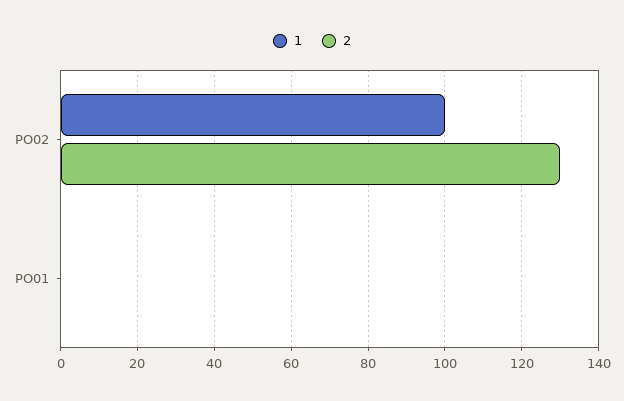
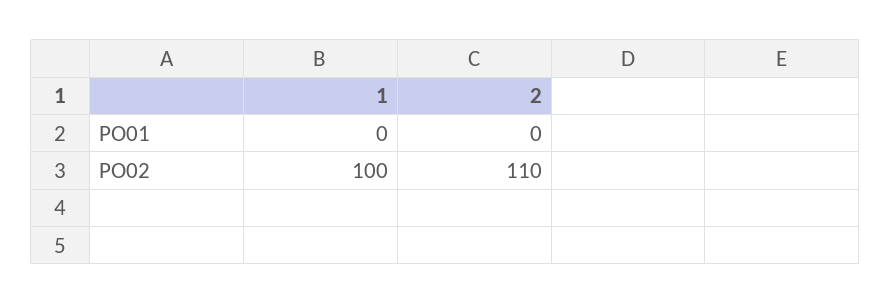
  {
    "1": {
      "PO02": 100,
      "PO01": 0
    },
    "2": {
-     "PO02": 130,
+     "PO02": 110,
      "PO01": 0
    }
  }

